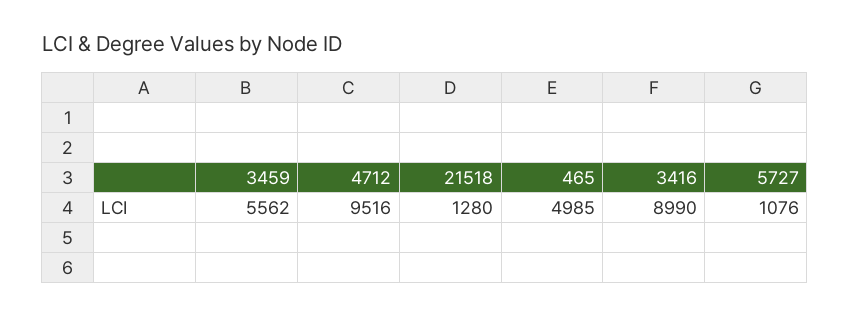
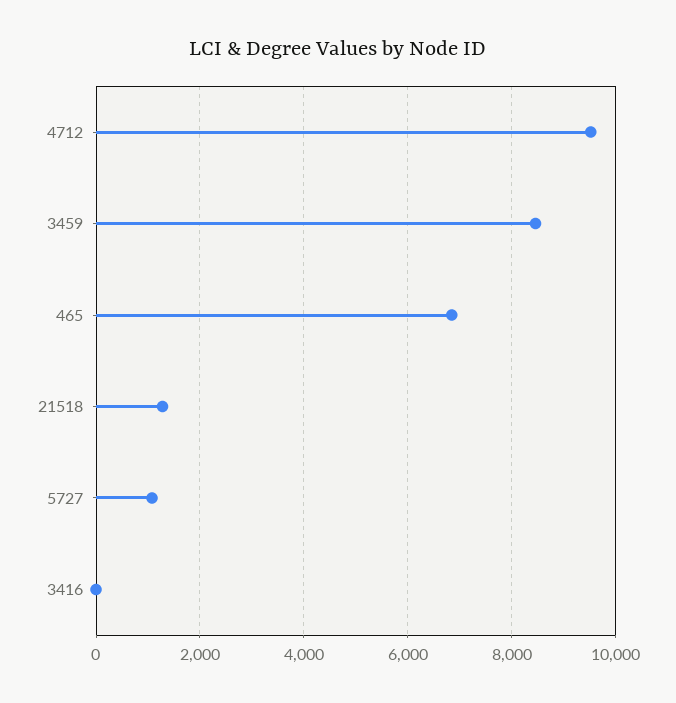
  {
-   "3459": 5562,
+   "3459": 8400,
    "4712": 9516,
    "21518": 1280,
-   "465": 4985,
+   "465": 6800,
-   "3416": 8990,
+   "3416": 0,
    "5727": 1076
  }

